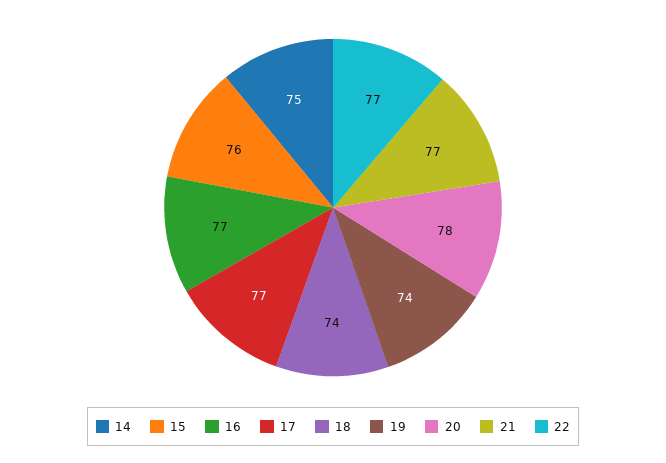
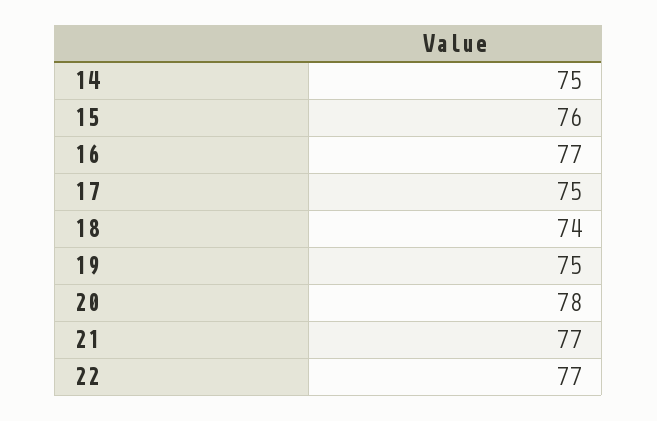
  {
    "14": 75,
    "15": 76,
    "16": 77,
-   "17": 77,
+   "17": 75,
    "18": 74,
-   "19": 74,
+   "19": 75,
    "20": 78,
    "21": 77,
    "22": 77
  }

